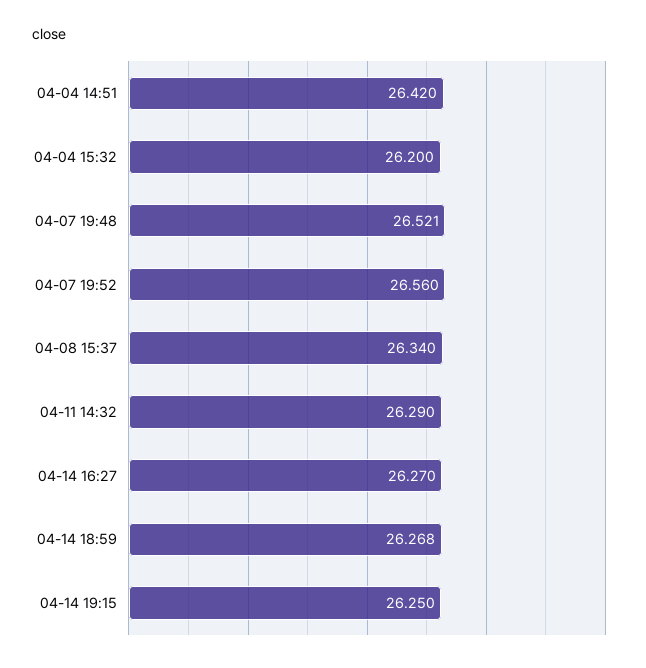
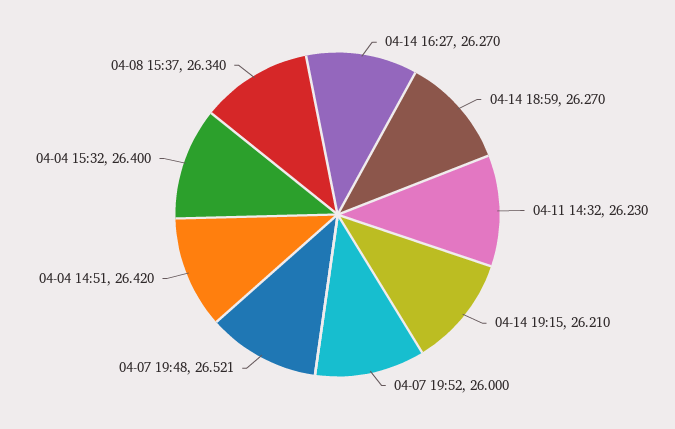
  {
    "04-04 14:51": 26.42,
-   "04-04 15:32": 26.2,
+   "04-04 15:32": 26.4,
    "04-07 19:48": 26.521,
-   "04-07 19:52": 26.56,
+   "04-07 19:52": 26,
    "04-08 15:37": 26.34,
-   "04-11 14:32": 26.29,
+   "04-11 14:32": 26.23,
    "04-14 16:27": 26.27,
-   "04-14 18:59": 26.268,
+   "04-14 18:59": 26.27,
-   "04-14 19:15": 26.25
+   "04-14 19:15": 26.21
  }

